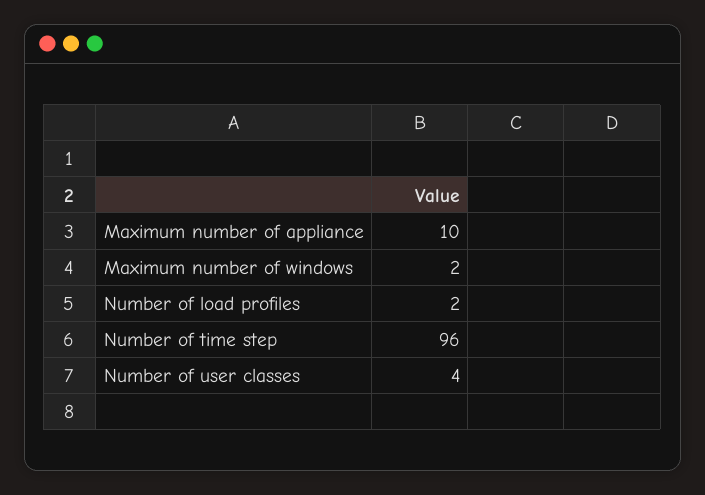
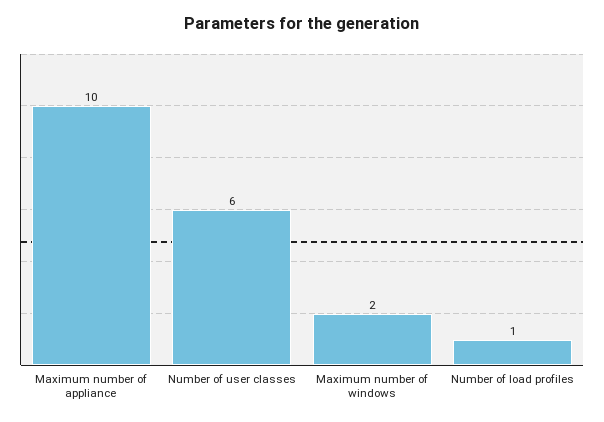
  {
    "Maximum number of appliance": 10,
    "Maximum number of windows": 2,
-   "Number of load profiles": 2,
+   "Number of load profiles": 1,
-   "Number of time step": 96,
-   "Number of user classes": 4
+   "Number of user classes": 6
  }

